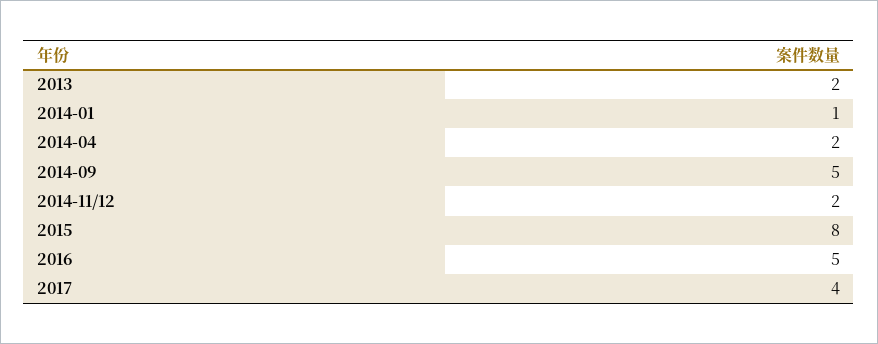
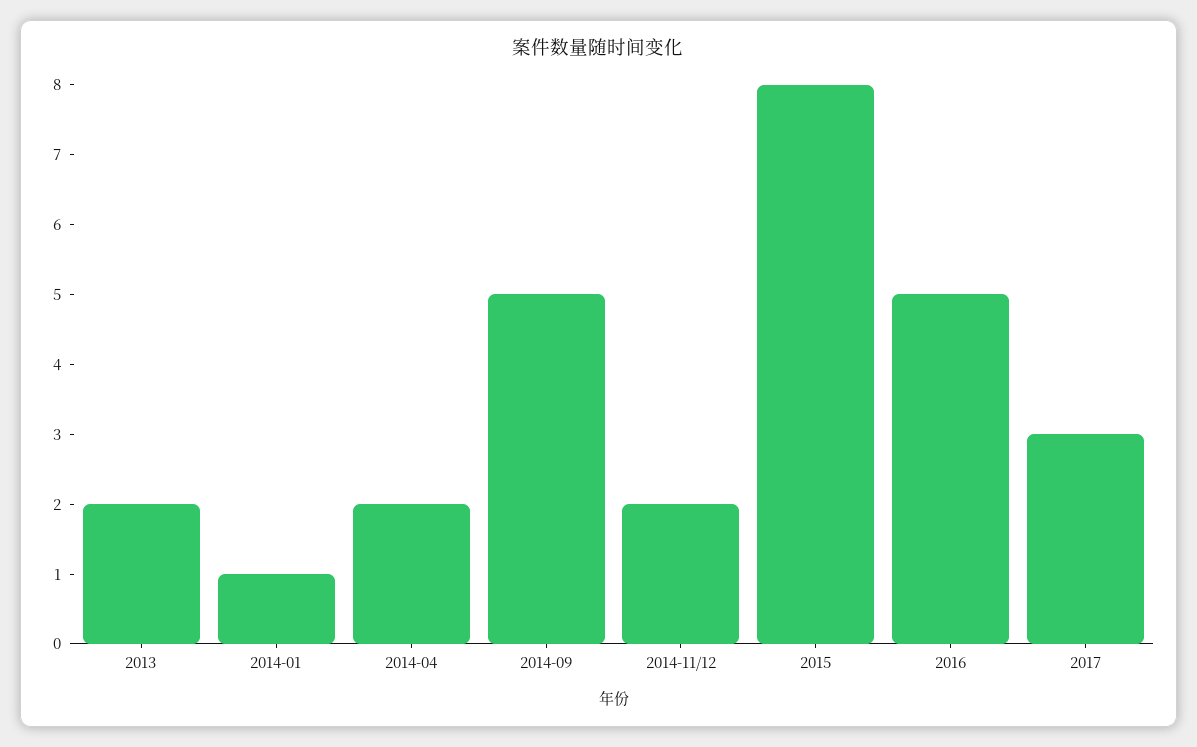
  {
    "2013": 2,
    "2014-01": 1,
    "2014-04": 2,
    "2014-09": 5,
    "2014-11/12": 2,
    "2015": 8,
    "2016": 5,
-   "2017": 4
+   "2017": 3
  }

